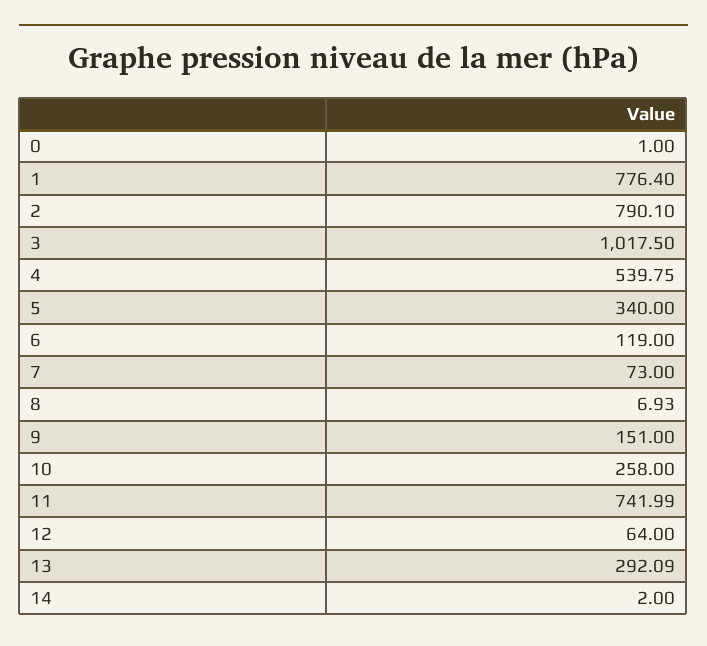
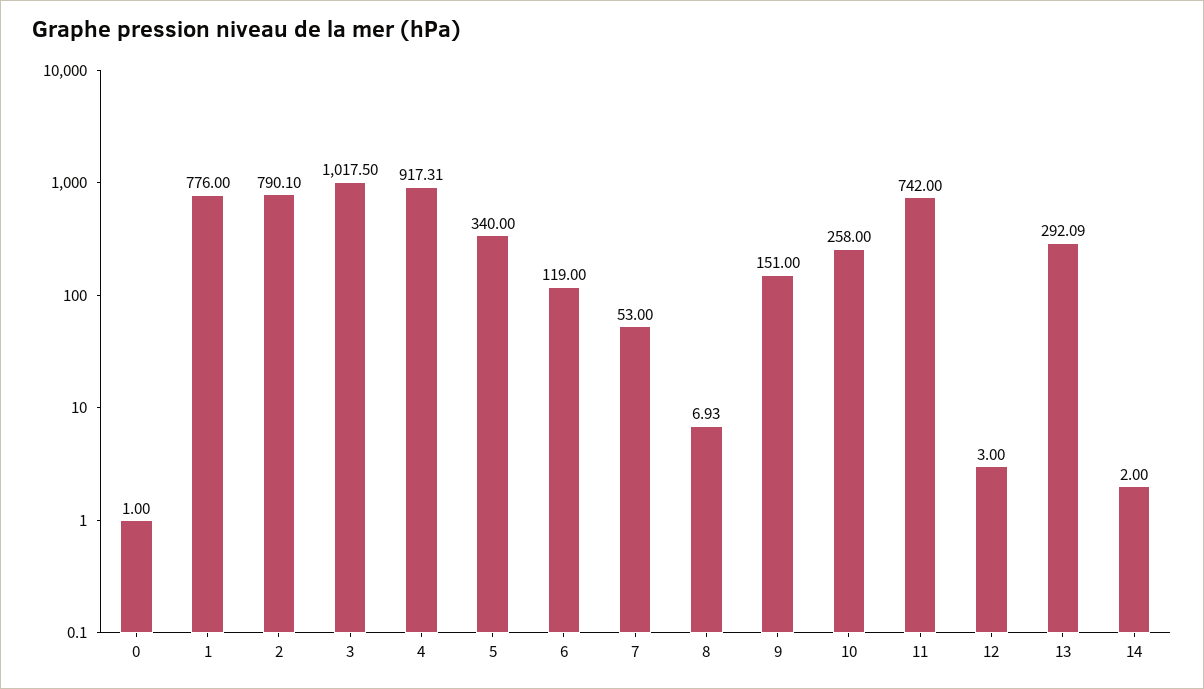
  {
    "0": 1,
-   "1": 776.4,
+   "1": 776,
    "2": 790.1,
    "3": 1017.5,
-   "4": 539.75,
+   "4": 917.31,
    "5": 340,
    "6": 119,
-   "7": 73,
+   "7": 53,
    "8": 6.93,
    "9": 151,
    "10": 258,
-   "11": 741.99,
+   "11": 742,
-   "12": 64,
+   "12": 3,
    "13": 292.09,
    "14": 2
  }

